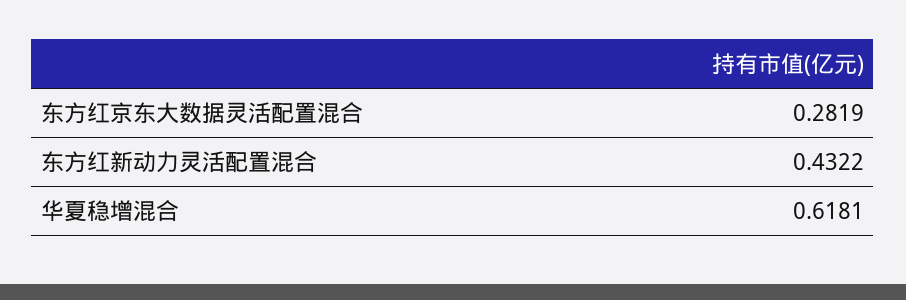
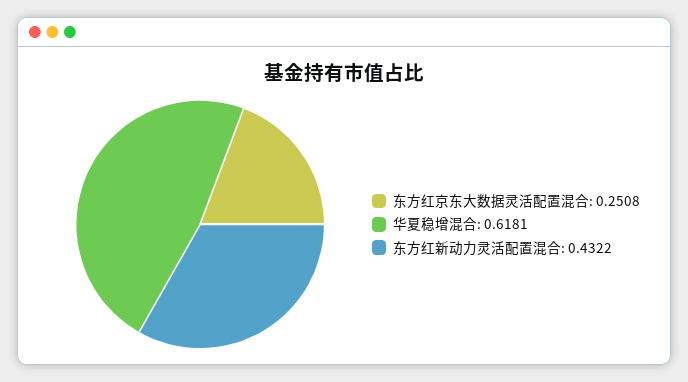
  {
-   "东方红京东大数据灵活配置混合": 0.2819,
+   "东方红京东大数据灵活配置混合": 0.2508,
    "东方红新动力灵活配置混合": 0.4322,
    "华夏稳增混合": 0.6181
  }

